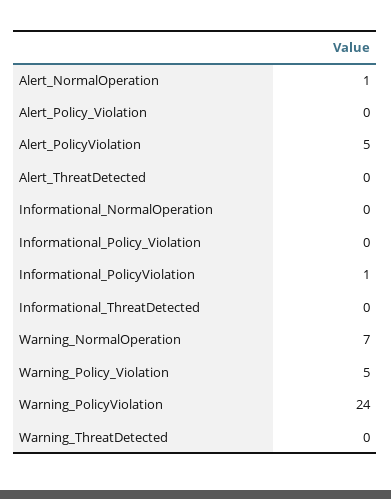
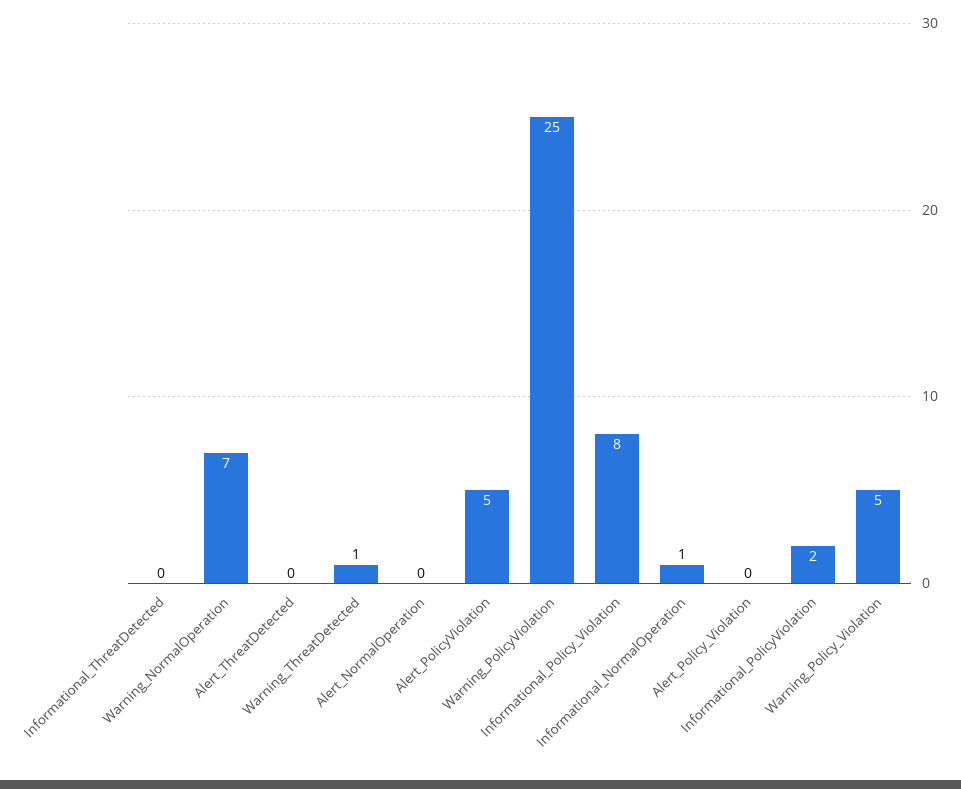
  {
-   "Alert_NormalOperation": 1,
+   "Alert_NormalOperation": 0,
    "Alert_Policy_Violation": 0,
    "Alert_PolicyViolation": 5,
    "Alert_ThreatDetected": 0,
-   "Informational_NormalOperation": 0,
+   "Informational_NormalOperation": 1,
-   "Informational_Policy_Violation": 0,
+   "Informational_Policy_Violation": 8,
-   "Informational_PolicyViolation": 1,
+   "Informational_PolicyViolation": 2,
    "Informational_ThreatDetected": 0,
    "Warning_NormalOperation": 7,
    "Warning_Policy_Violation": 5,
-   "Warning_PolicyViolation": 24,
+   "Warning_PolicyViolation": 25,
-   "Warning_ThreatDetected": 0
+   "Warning_ThreatDetected": 1
  }

